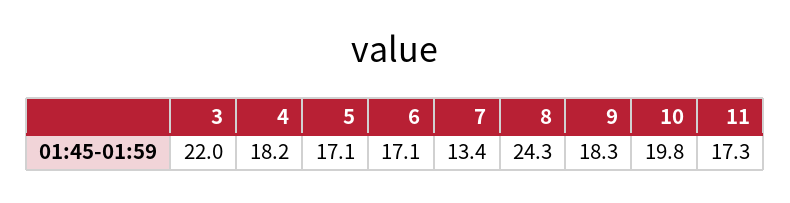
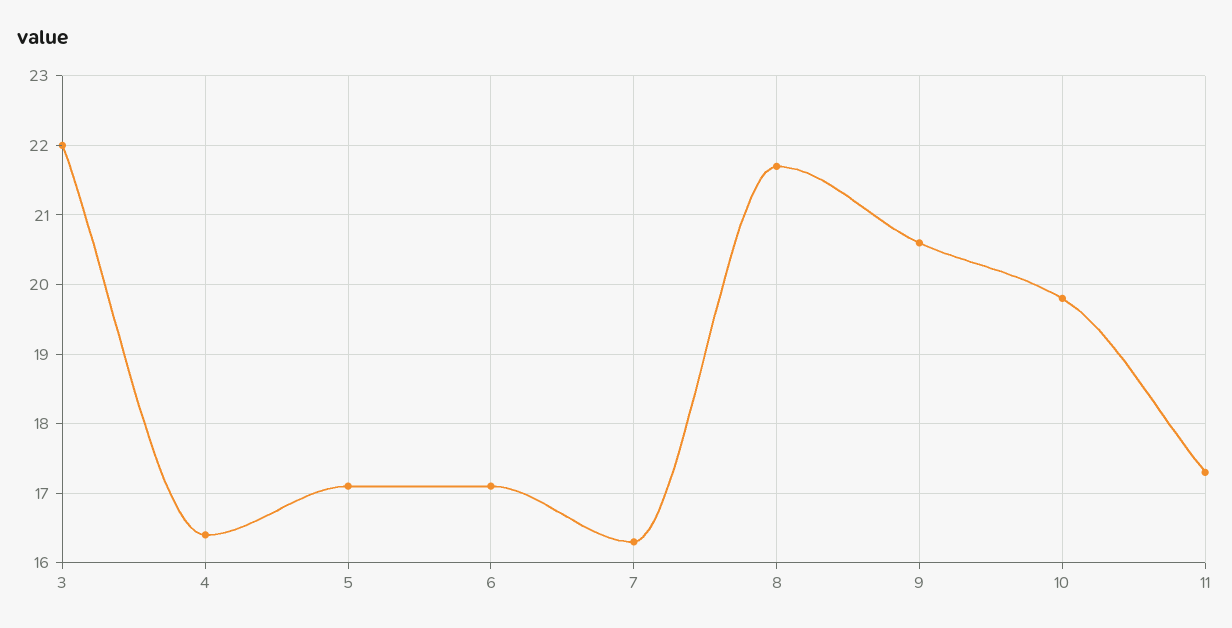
  {
    "3": 22,
-   "4": 18.2,
+   "4": 16.4,
    "5": 17.1,
    "6": 17.1,
-   "7": 13.4,
+   "7": 16.3,
-   "8": 24.3,
+   "8": 21.7,
-   "9": 18.3,
+   "9": 20.6,
    "10": 19.8,
    "11": 17.3
  }

